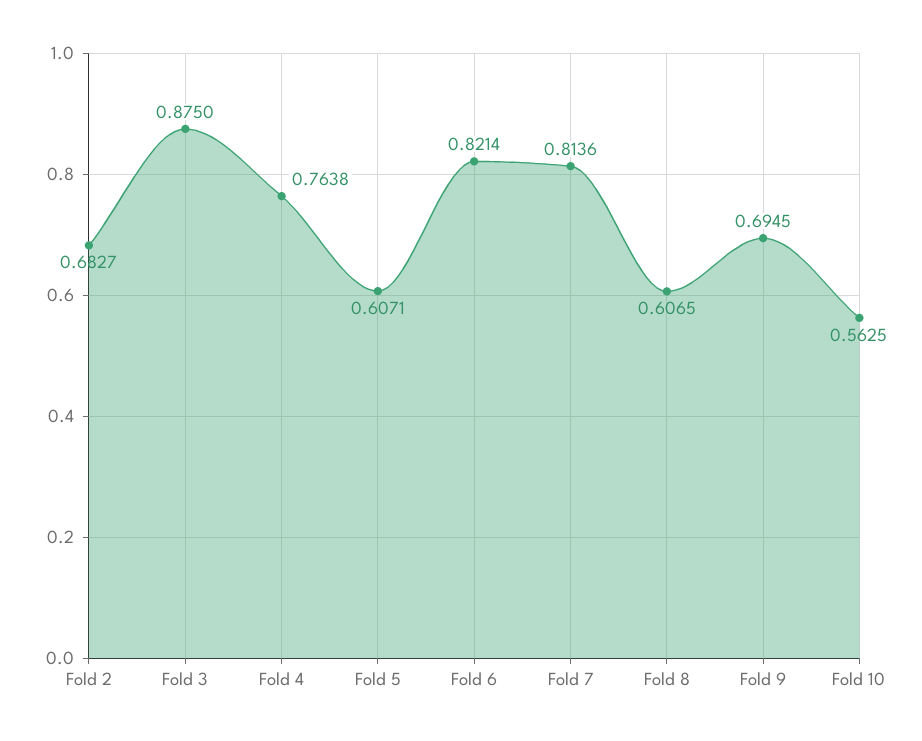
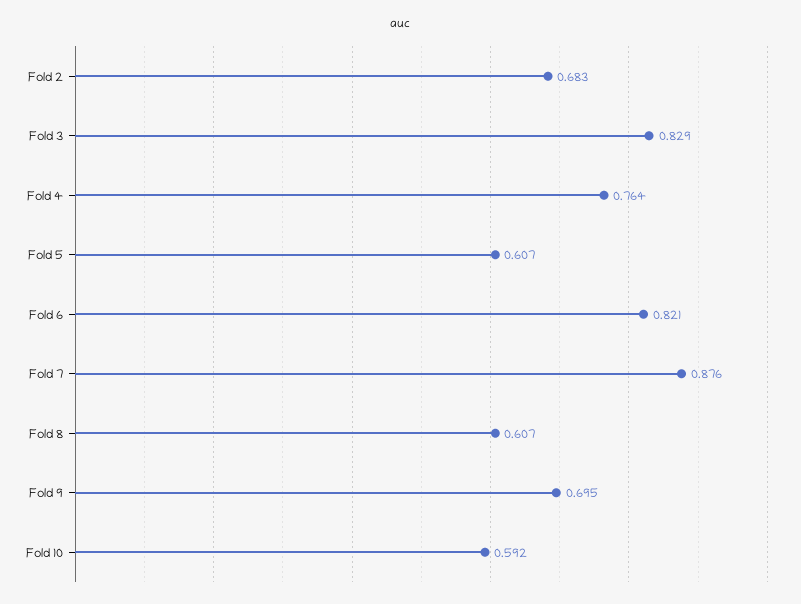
  {
    "Fold 2": 0.6827,
-   "Fold 3": 0.875,
+   "Fold 3": 0.829,
    "Fold 4": 0.7638,
    "Fold 5": 0.6071,
    "Fold 6": 0.8214,
-   "Fold 7": 0.8136,
+   "Fold 7": 0.876,
    "Fold 8": 0.6065,
    "Fold 9": 0.6945,
-   "Fold 10": 0.5625
+   "Fold 10": 0.592
  }

